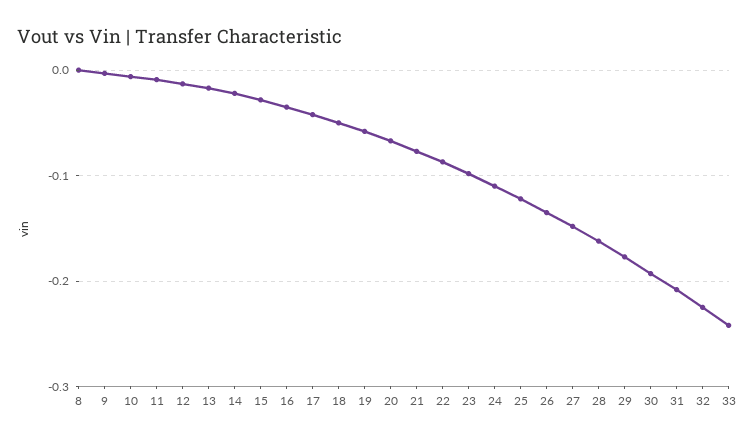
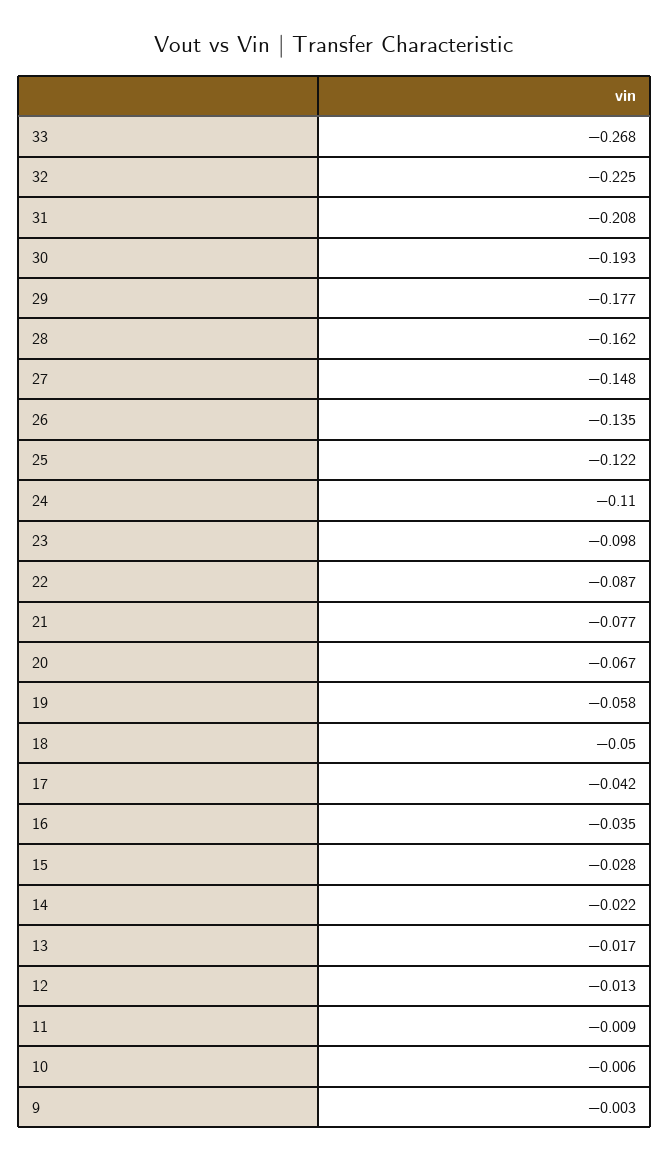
  {
-   "8": 0,
    "9": -0.003,
    "10": -0.006,
    "11": -0.009,
    "12": -0.013,
    "13": -0.017,
    "14": -0.022,
    "15": -0.028,
    "16": -0.035,
    "17": -0.042,
    "18": -0.05,
    "19": -0.058,
    "20": -0.067,
    "21": -0.077,
    "22": -0.087,
    "23": -0.098,
    "24": -0.11,
    "25": -0.122,
    "26": -0.135,
    "27": -0.148,
    "28": -0.162,
    "29": -0.177,
    "30": -0.193,
    "31": -0.208,
    "32": -0.225,
-   "33": -0.24
+   "33": -0.268
  }

